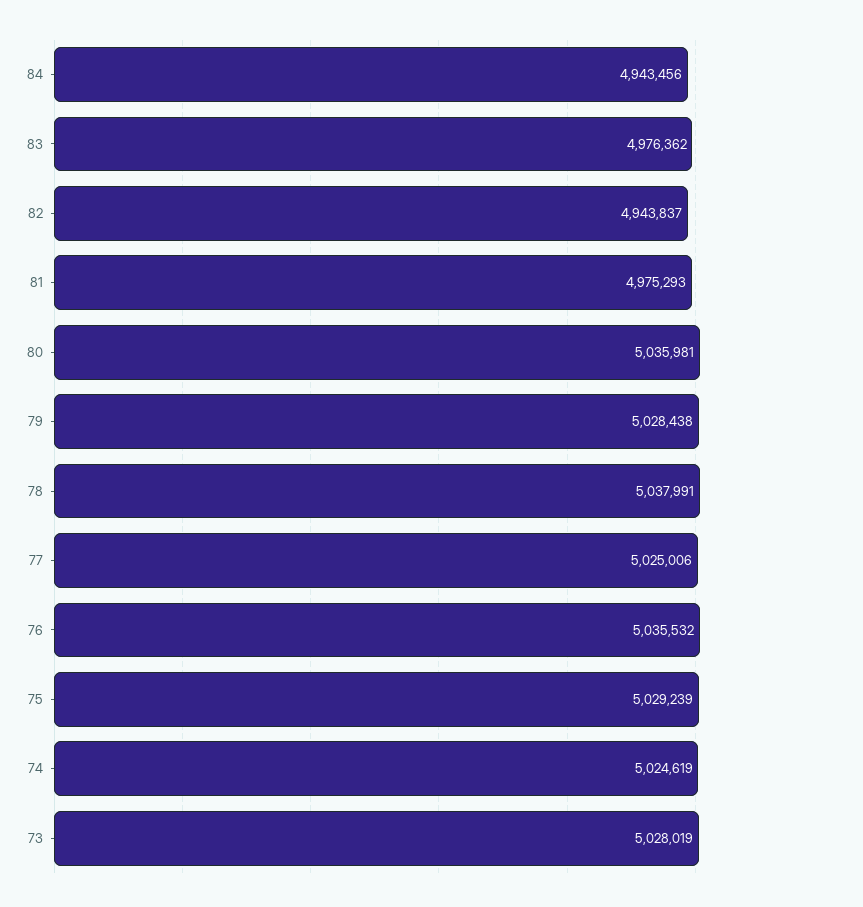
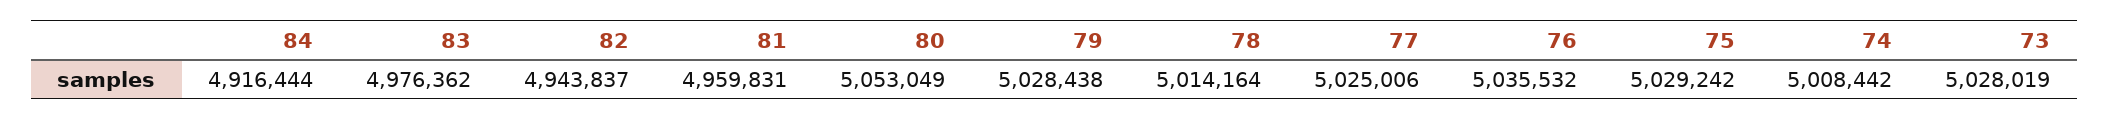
  {
-   "84": 4943456,
+   "84": 4916444,
    "83": 4976362,
    "82": 4943837,
-   "81": 4975293,
+   "81": 4959831,
-   "80": 5035981,
+   "80": 5053049,
    "79": 5028438,
-   "78": 5037991,
+   "78": 5014164,
    "77": 5025006,
    "76": 5035532,
-   "75": 5029239,
+   "75": 5029242,
-   "74": 5024619,
+   "74": 5008442,
    "73": 5028019
  }

